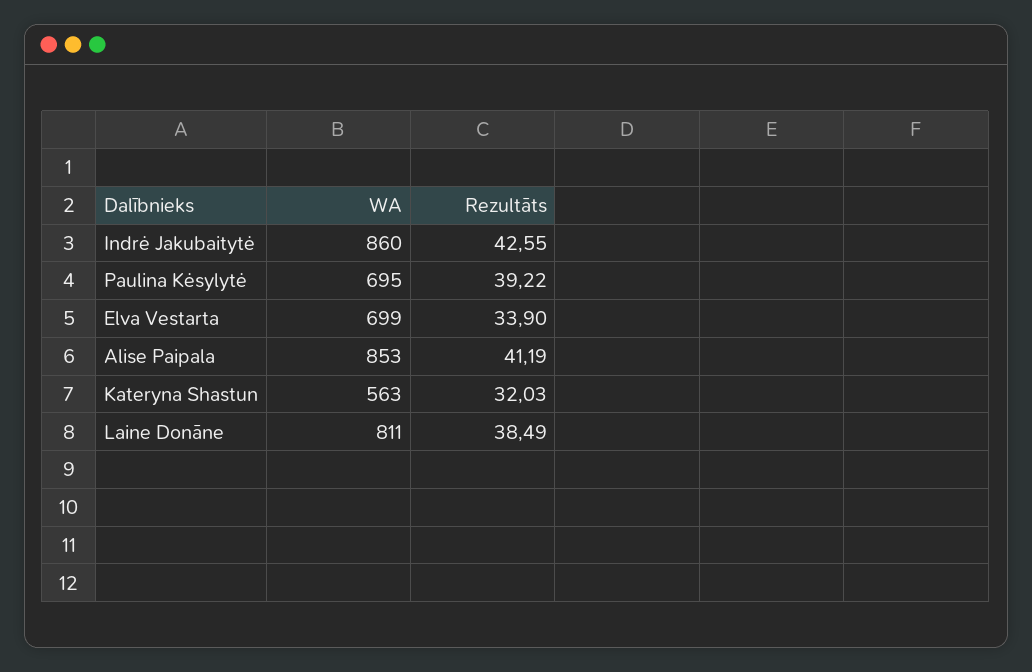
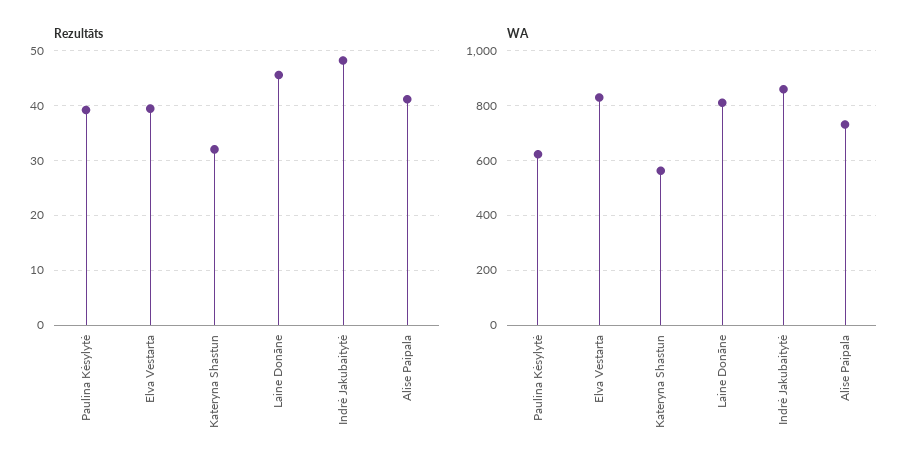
  {
    "WA": {
      "Indrė Jakubaitytė": 860,
-     "Paulina Kėsylytė": 695,
+     "Paulina Kėsylytė": 625,
-     "Elva Vestarta": 699,
+     "Elva Vestarta": 825,
-     "Alise Paipala": 853,
+     "Alise Paipala": 725,
      "Kateryna Shastun": 563,
      "Laine Donāne": 811
    },
    "Rezultāts": {
-     "Indrė Jakubaitytė": 42.55,
+     "Indrė Jakubaitytė": 48,
      "Paulina Kėsylytė": 39.22,
-     "Elva Vestarta": 33.9,
+     "Elva Vestarta": 40,
      "Alise Paipala": 41.19,
      "Kateryna Shastun": 32.03,
-     "Laine Donāne": 38.49
+     "Laine Donāne": 46
    }
  }

